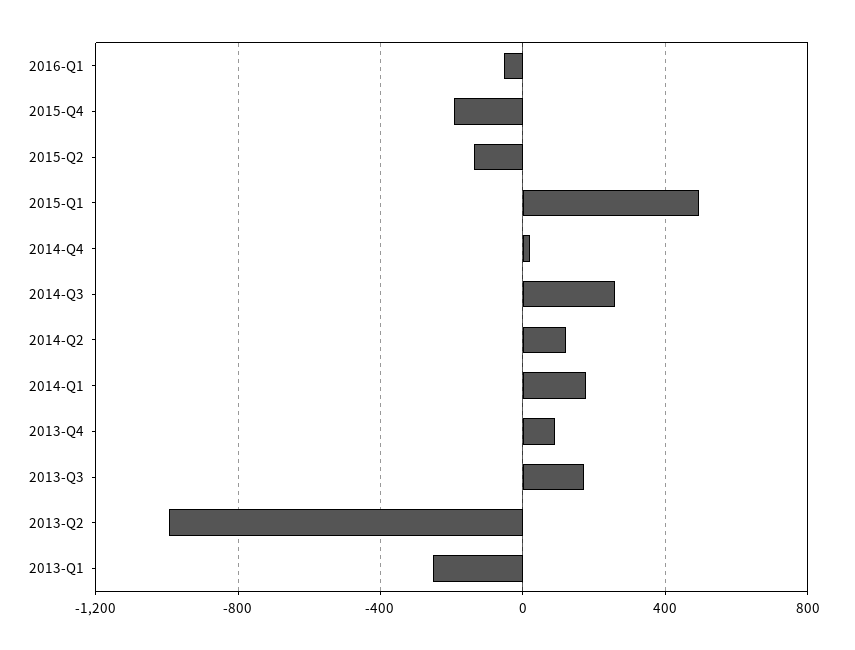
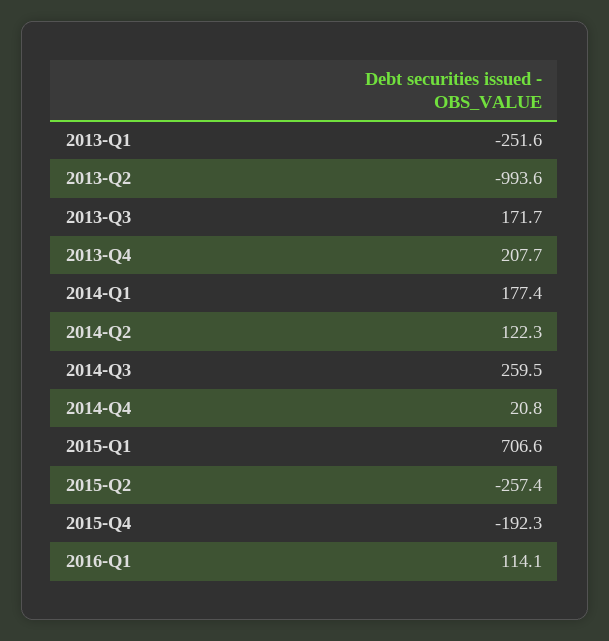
  {
-   "2016-Q1": -50,
+   "2016-Q1": 114.1,
    "2015-Q4": -192.3,
-   "2015-Q2": -150,
+   "2015-Q2": -257.4,
-   "2015-Q1": 500,
+   "2015-Q1": 706.6,
    "2014-Q4": 20.8,
    "2014-Q3": 259.5,
    "2014-Q2": 122.3,
    "2014-Q1": 177.4,
-   "2013-Q4": 100,
+   "2013-Q4": 207.7,
    "2013-Q3": 171.7,
    "2013-Q2": -993.6,
    "2013-Q1": -251.6
  }

